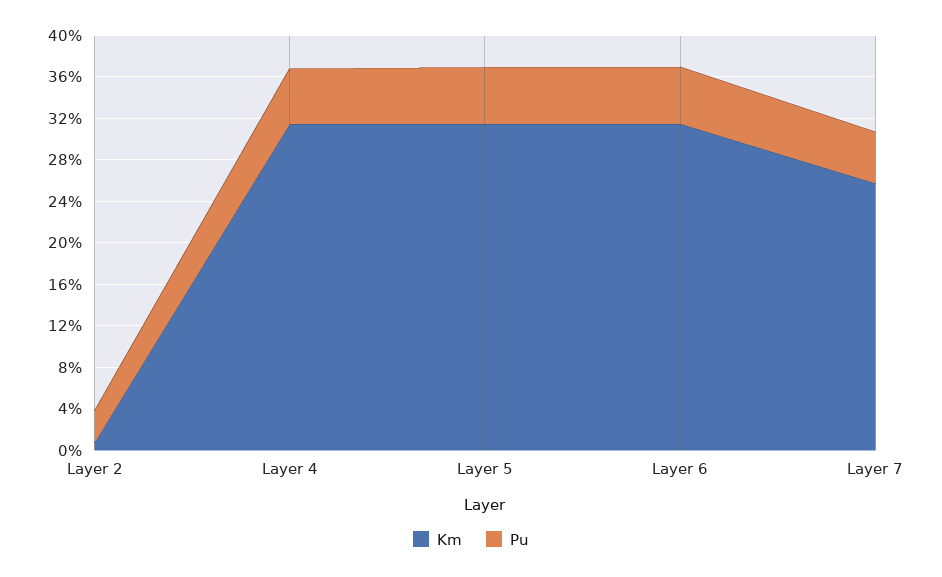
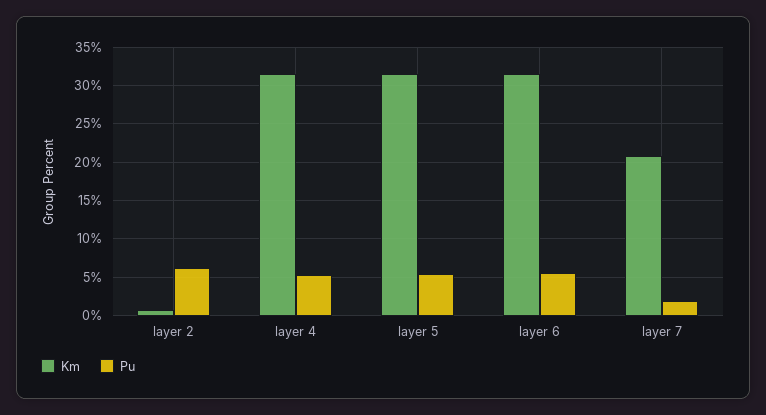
  {
    "Km": {
      "Layer 2": 1,
      "Layer 4": 32,
      "Layer 5": 32,
      "Layer 6": 32,
-     "Layer 7": 26
+     "Layer 7": 21
    },
    "Pu": {
-     "Layer 2": 3,
+     "Layer 2": 6,
      "Layer 4": 5,
      "Layer 5": 5,
      "Layer 6": 6,
-     "Layer 7": 5
+     "Layer 7": 2
    }
  }

